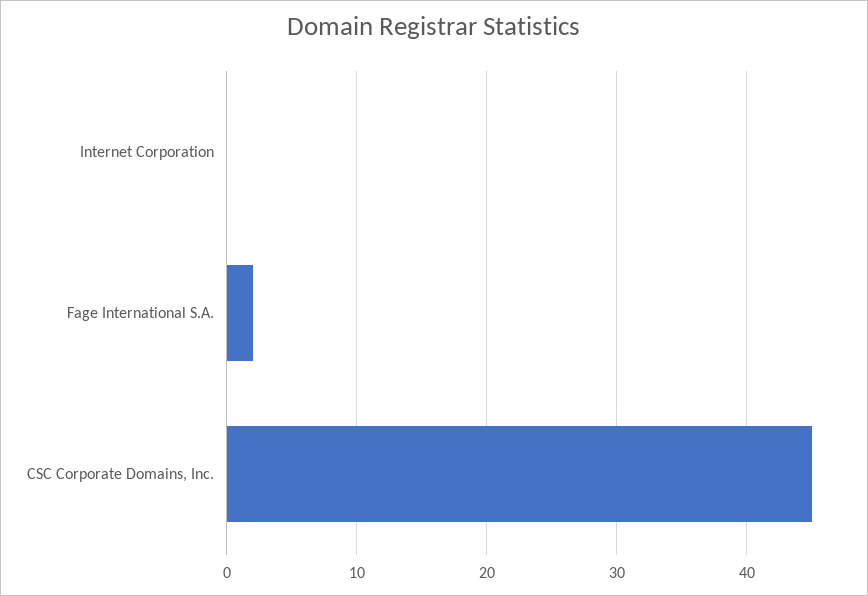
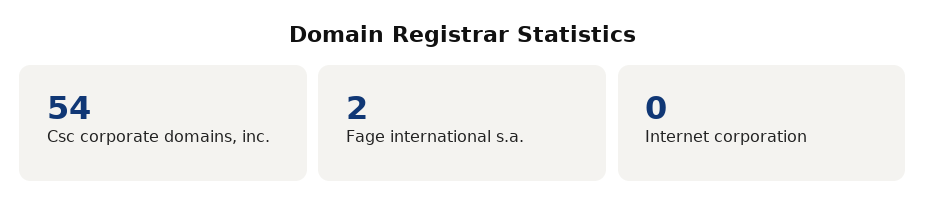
  {
    "Internet Corporation": 0,
    "Fage International S.A.": 2,
-   "CSC Corporate Domains, Inc.": 45
+   "CSC Corporate Domains, Inc.": 54
  }

